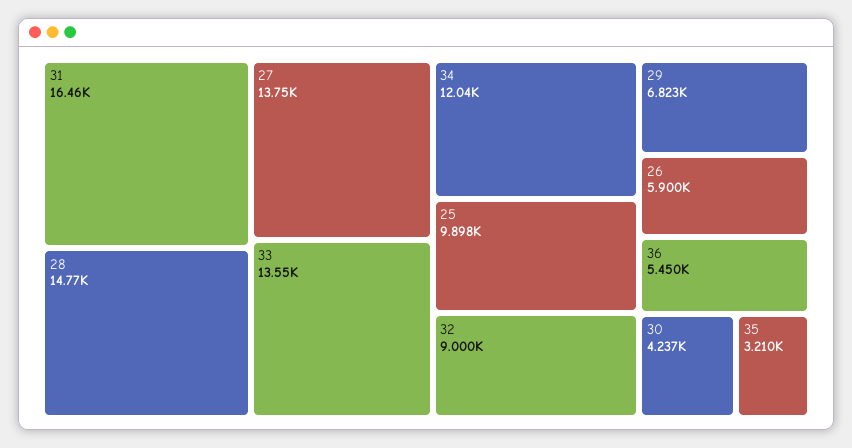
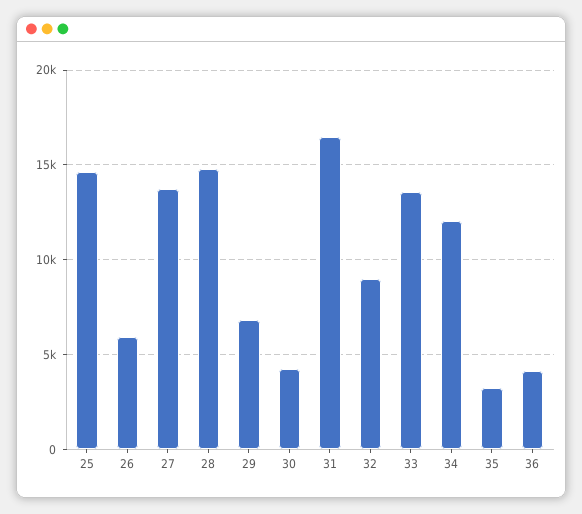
  {
    "31": 16460,
    "28": 14770,
    "27": 13750,
    "33": 13550,
    "34": 12040,
-   "25": 9898,
+   "25": 14500,
    "32": 9000,
    "29": 6823,
    "26": 5900,
-   "36": 5450,
+   "36": 4000,
    "30": 4237,
    "35": 3210
  }

